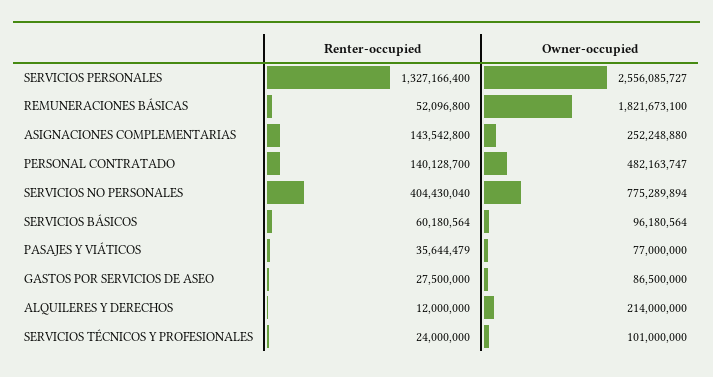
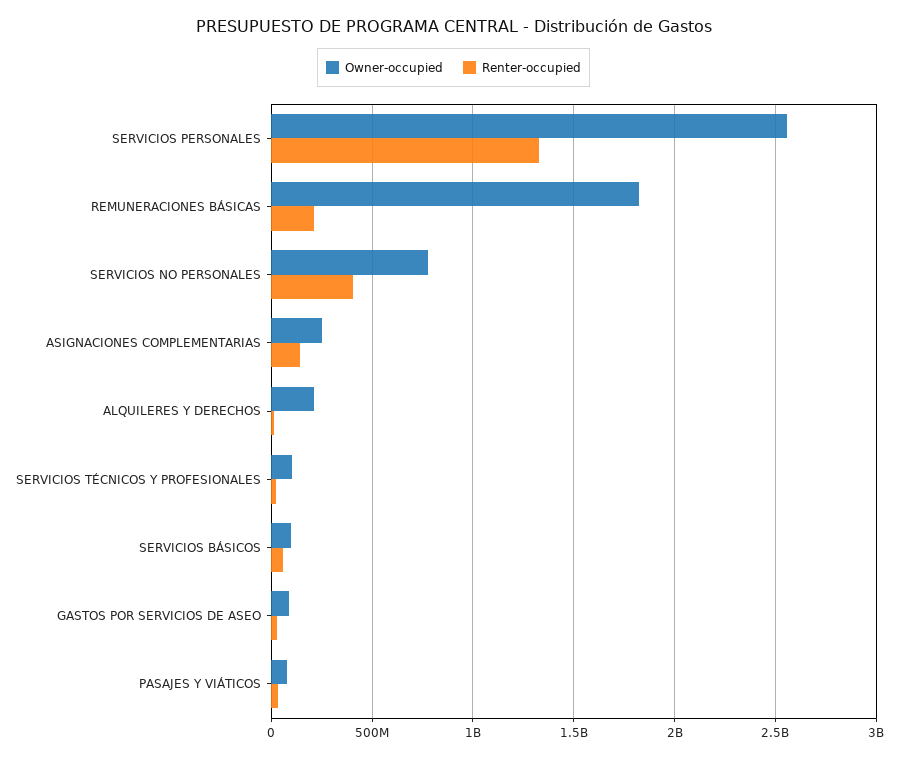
  {
    "Renter-occupied": {
      "SERVICIOS PERSONALES": 1327166400,
-     "REMUNERACIONES BÁSICAS": 52096800,
+     "REMUNERACIONES BÁSICAS": 200000000,
      "ASIGNACIONES COMPLEMENTARIAS": 143542800,
-     "PERSONAL CONTRATADO": 140128700,
      "SERVICIOS NO PERSONALES": 404430040,
      "SERVICIOS BÁSICOS": 60180564,
      "PASAJES Y VIÁTICOS": 35644479,
      "GASTOS POR SERVICIOS DE ASEO": 27500000,
      "ALQUILERES Y DERECHOS": 12000000,
      "SERVICIOS TÉCNICOS Y PROFESIONALES": 24000000
    },
    "Owner-occupied": {
      "SERVICIOS PERSONALES": 2556085727,
      "REMUNERACIONES BÁSICAS": 1821673100,
      "ASIGNACIONES COMPLEMENTARIAS": 252248880,
-     "PERSONAL CONTRATADO": 482163747,
      "SERVICIOS NO PERSONALES": 775289894,
      "SERVICIOS BÁSICOS": 96180564,
      "PASAJES Y VIÁTICOS": 77000000,
      "GASTOS POR SERVICIOS DE ASEO": 86500000,
      "ALQUILERES Y DERECHOS": 214000000,
      "SERVICIOS TÉCNICOS Y PROFESIONALES": 101000000
    }
  }

